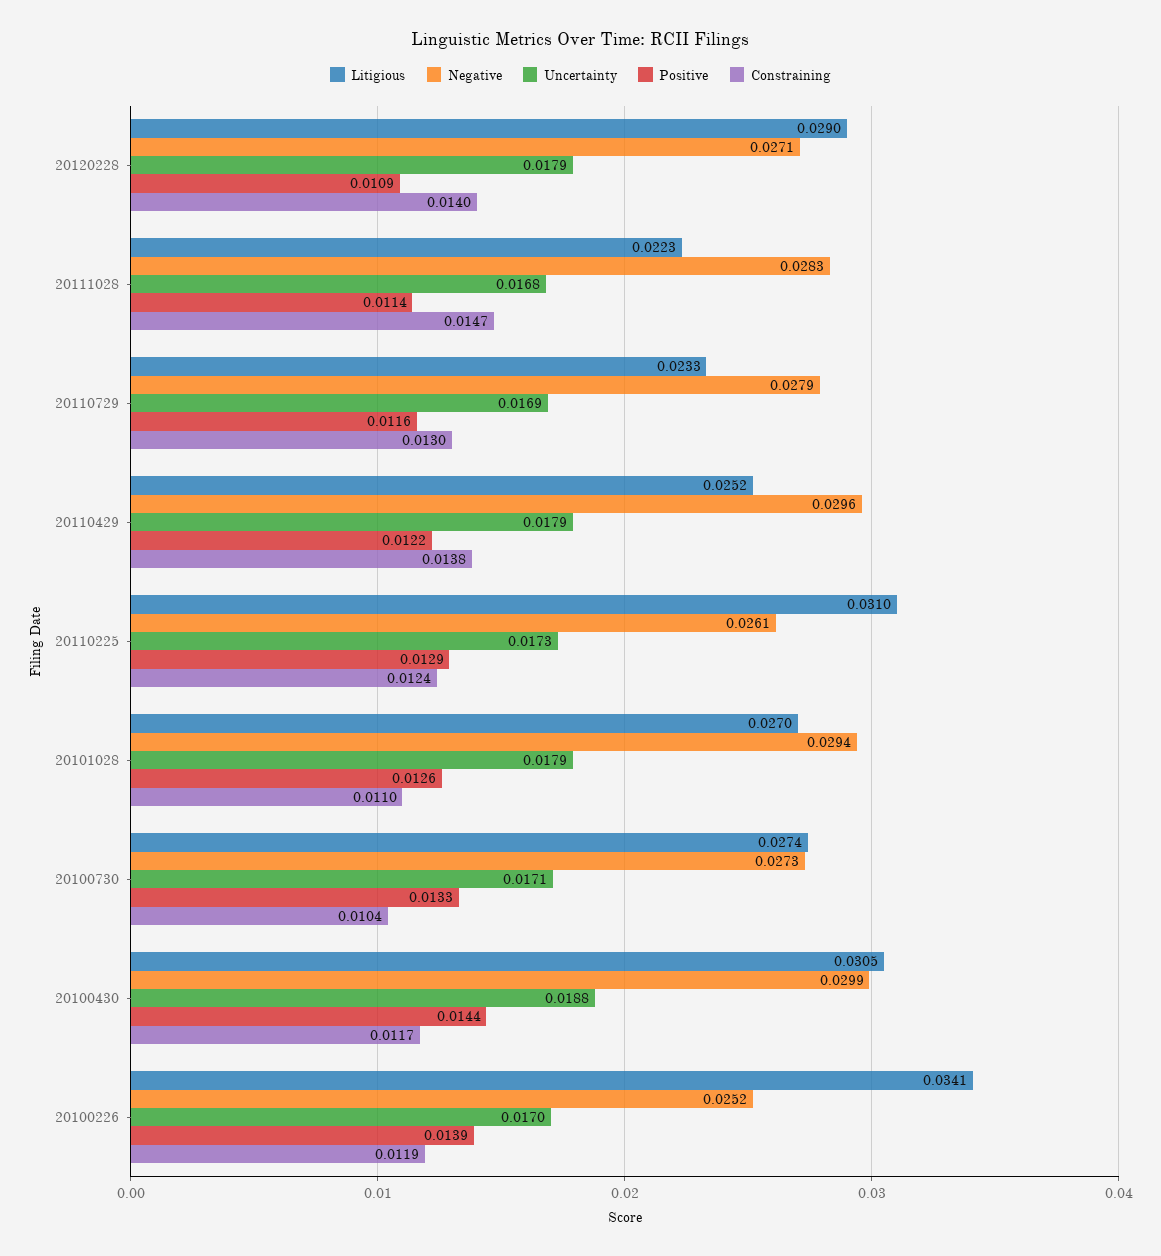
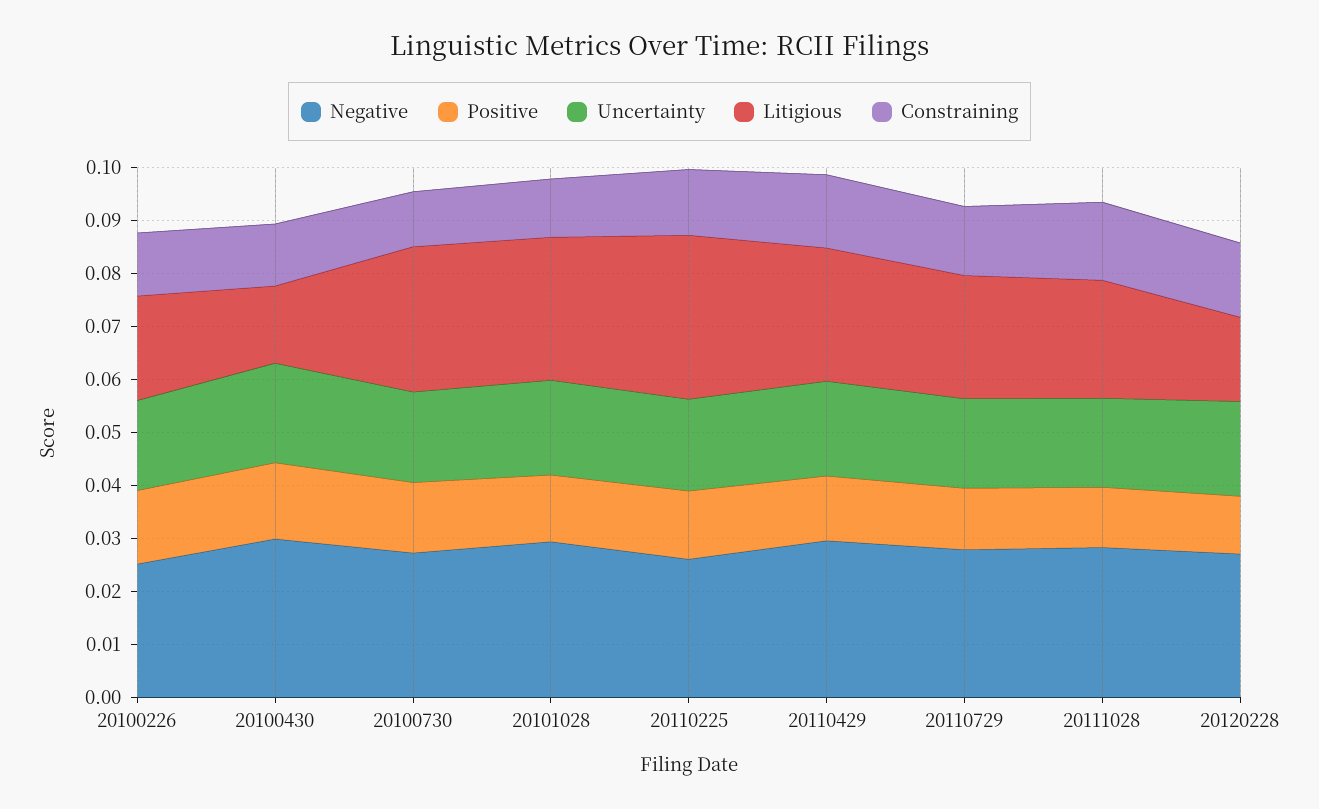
  {
    "Litigious": {
-     "20120228": 0.029,
+     "20120228": 0.016,
      "20111028": 0.0223,
      "20110729": 0.0233,
      "20110429": 0.0252,
      "20110225": 0.031,
      "20101028": 0.027,
      "20100730": 0.0274,
-     "20100430": 0.0305,
+     "20100430": 0.014,
-     "20100226": 0.0341
+     "20100226": 0.02
    },
    "Negative": {
      "20120228": 0.0271,
      "20111028": 0.0283,
      "20110729": 0.0279,
      "20110429": 0.0296,
      "20110225": 0.0261,
      "20101028": 0.0294,
      "20100730": 0.0273,
      "20100430": 0.0299,
      "20100226": 0.0252
    },
    "Uncertainty": {
      "20120228": 0.0179,
      "20111028": 0.0168,
      "20110729": 0.0169,
      "20110429": 0.0179,
      "20110225": 0.0173,
      "20101028": 0.0179,
      "20100730": 0.0171,
      "20100430": 0.0188,
      "20100226": 0.017
    },
    "Positive": {
      "20120228": 0.0109,
      "20111028": 0.0114,
      "20110729": 0.0116,
      "20110429": 0.0122,
      "20110225": 0.0129,
      "20101028": 0.0126,
      "20100730": 0.0133,
      "20100430": 0.0144,
      "20100226": 0.0139
    },
    "Constraining": {
      "20120228": 0.014,
      "20111028": 0.0147,
      "20110729": 0.013,
      "20110429": 0.0138,
      "20110225": 0.0124,
      "20101028": 0.011,
      "20100730": 0.0104,
      "20100430": 0.0117,
      "20100226": 0.0119
    }
  }

